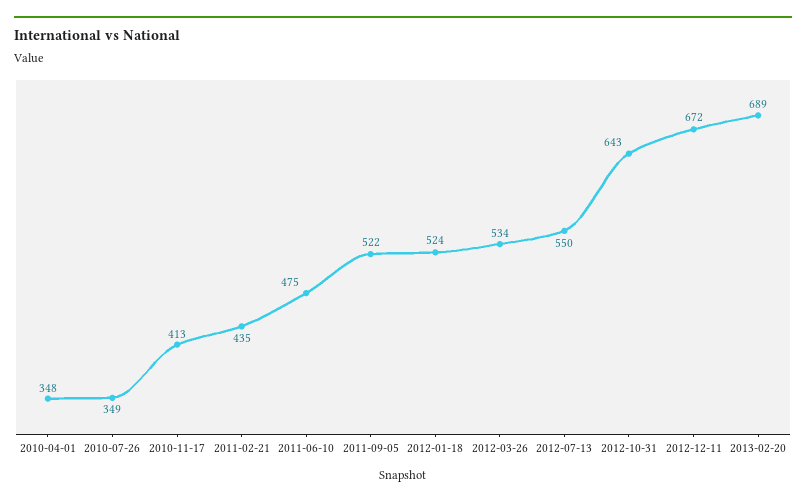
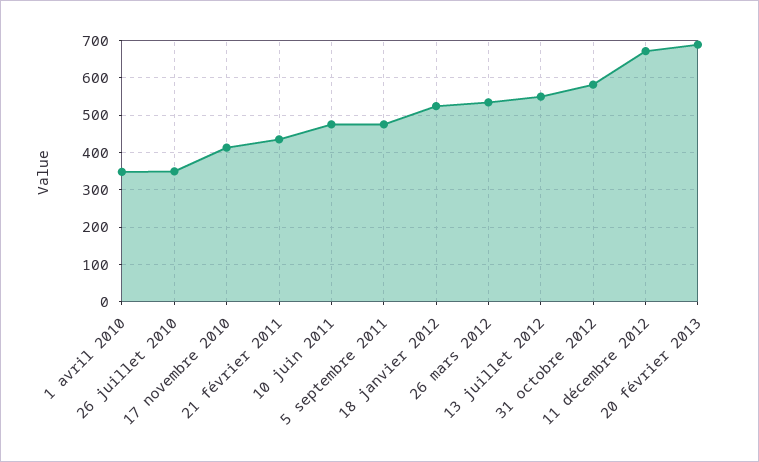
  {
    "2010-04-01": 348,
    "2010-07-26": 349,
    "2010-11-17": 413,
    "2011-02-21": 435,
    "2011-06-10": 475,
-   "2011-09-05": 522,
+   "2011-09-05": 480,
    "2012-01-18": 524,
    "2012-03-26": 534,
    "2012-07-13": 550,
-   "2012-10-31": 643,
+   "2012-10-31": 580,
    "2012-12-11": 672,
    "2013-02-20": 689
  }

